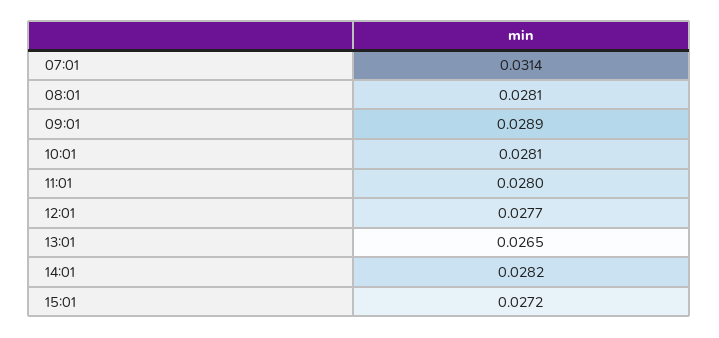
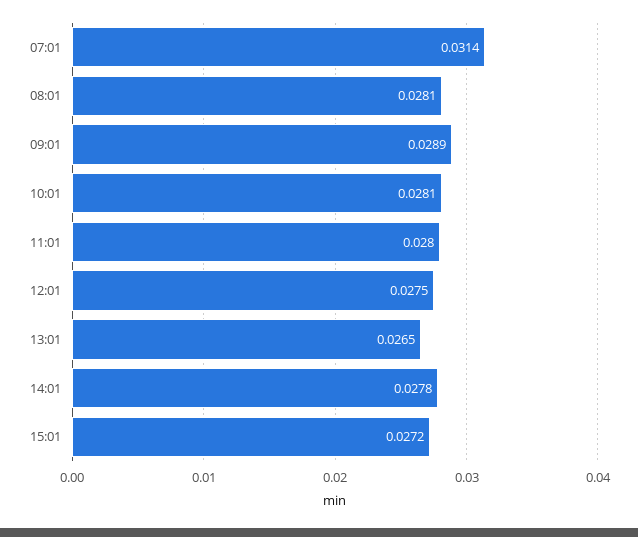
  {
    "07:01": 0.0314,
    "08:01": 0.0281,
    "09:01": 0.0289,
    "10:01": 0.0281,
    "11:01": 0.028,
-   "12:01": 0.0277,
+   "12:01": 0.0275,
    "13:01": 0.0265,
-   "14:01": 0.0282,
+   "14:01": 0.0278,
    "15:01": 0.0272
  }

